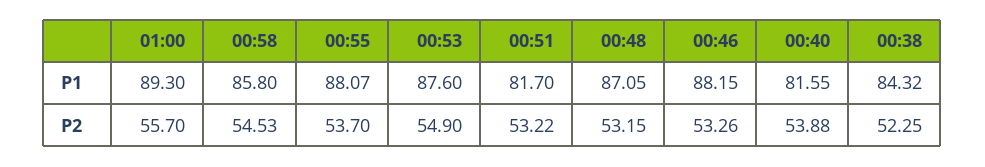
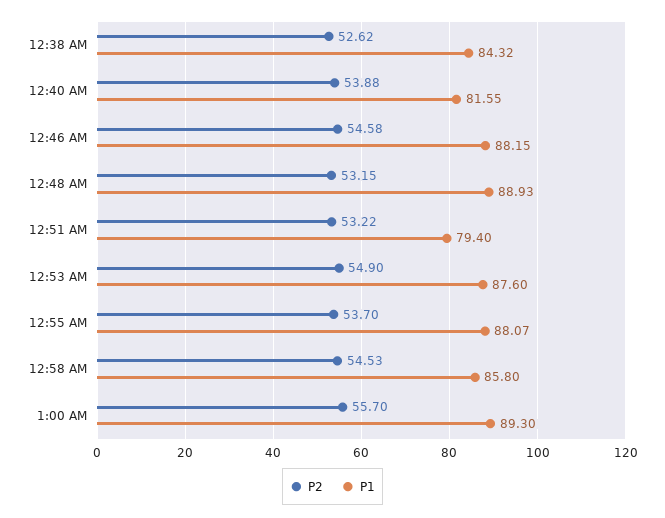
  {
    "P1": {
      "01:00": 89.3,
      "00:58": 85.8,
      "00:55": 88.07,
      "00:53": 87.6,
-     "00:51": 81.7,
+     "00:51": 79.4,
-     "00:48": 87.05,
+     "00:48": 88.93,
      "00:46": 88.15,
      "00:40": 81.55,
      "00:38": 84.32
    },
    "P2": {
      "01:00": 55.7,
      "00:58": 54.53,
      "00:55": 53.7,
      "00:53": 54.9,
      "00:51": 53.22,
      "00:48": 53.15,
-     "00:46": 53.26,
+     "00:46": 54.58,
      "00:40": 53.88,
-     "00:38": 52.25
+     "00:38": 52.62
    }
  }

